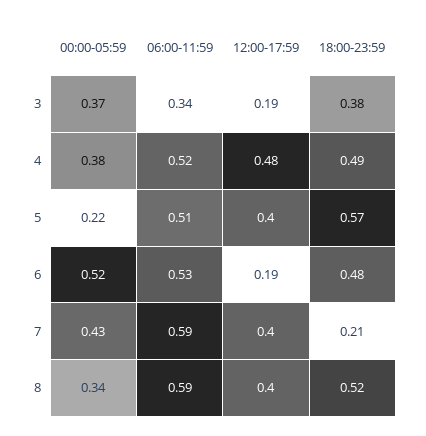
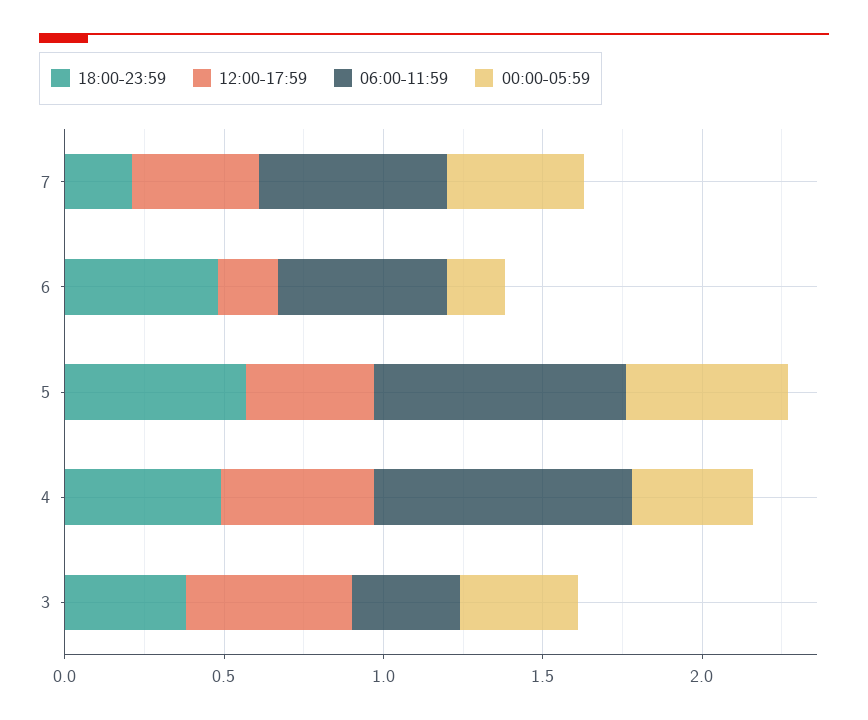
  {
    "00:00-05:59": {
      "3": 0.37,
      "4": 0.38,
-     "5": 0.22,
+     "5": 0.5,
-     "6": 0.52,
+     "6": 0.2,
-     "7": 0.43,
+     "7": 0.43
-     "8": 0.34
    },
    "06:00-11:59": {
      "3": 0.34,
-     "4": 0.52,
+     "4": 0.8,
-     "5": 0.51,
+     "5": 0.8,
      "6": 0.53,
-     "7": 0.59,
+     "7": 0.59
-     "8": 0.59
    },
    "12:00-17:59": {
-     "3": 0.19,
+     "3": 0.5,
      "4": 0.48,
      "5": 0.4,
      "6": 0.19,
-     "7": 0.4,
+     "7": 0.4
-     "8": 0.4
    },
    "18:00-23:59": {
      "3": 0.38,
      "4": 0.49,
      "5": 0.57,
      "6": 0.48,
-     "7": 0.21,
+     "7": 0.21
-     "8": 0.52
    }
  }

